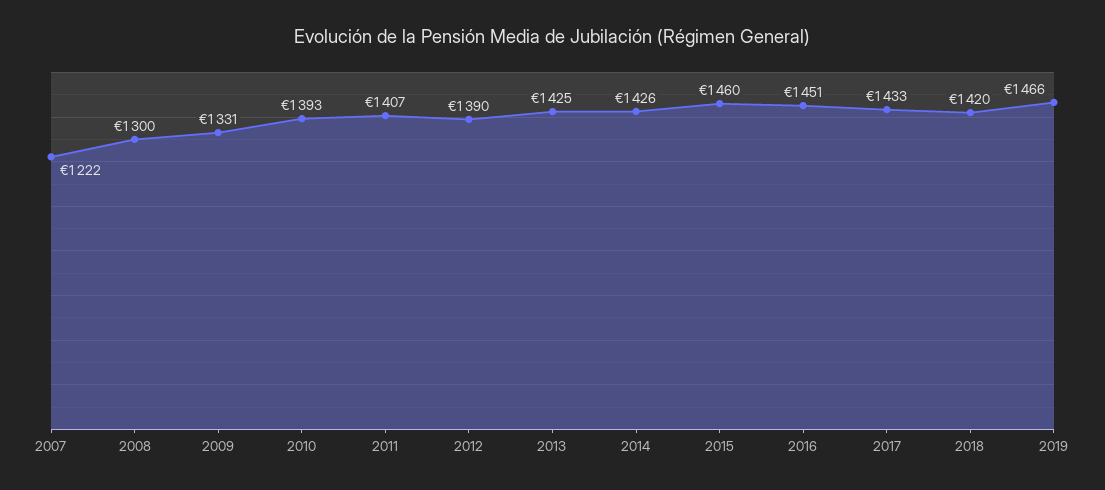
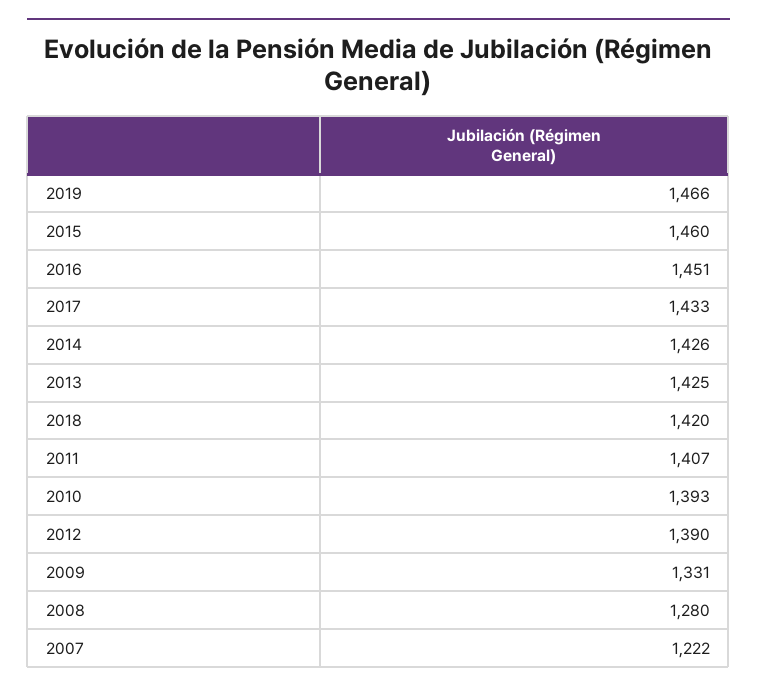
  {
    "2007": 1222,
-   "2008": 1300,
+   "2008": 1280,
    "2009": 1331,
    "2010": 1393,
    "2011": 1407,
    "2012": 1390,
    "2013": 1425,
    "2014": 1426,
    "2015": 1460,
    "2016": 1451,
    "2017": 1433,
    "2018": 1420,
    "2019": 1466
  }

